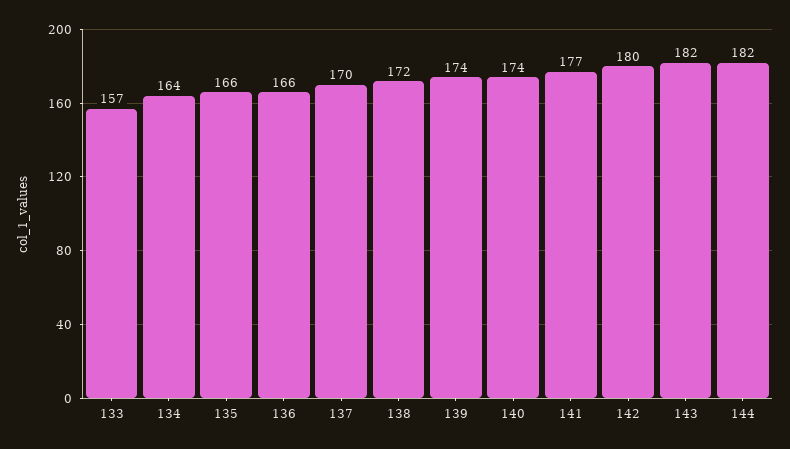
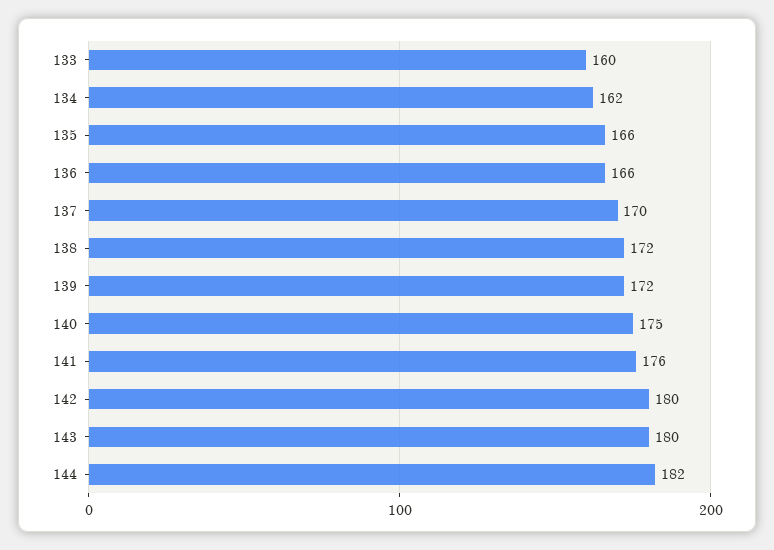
  {
-   "133": 157,
+   "133": 160,
-   "134": 164,
+   "134": 162,
    "135": 166,
    "136": 166,
    "137": 170,
    "138": 172,
-   "139": 174,
+   "139": 172,
-   "140": 174,
+   "140": 175,
-   "141": 177,
+   "141": 176,
    "142": 180,
-   "143": 182,
+   "143": 180,
    "144": 182
  }

